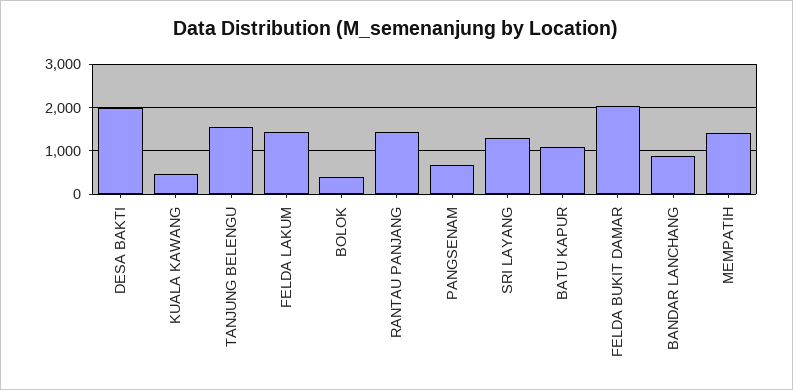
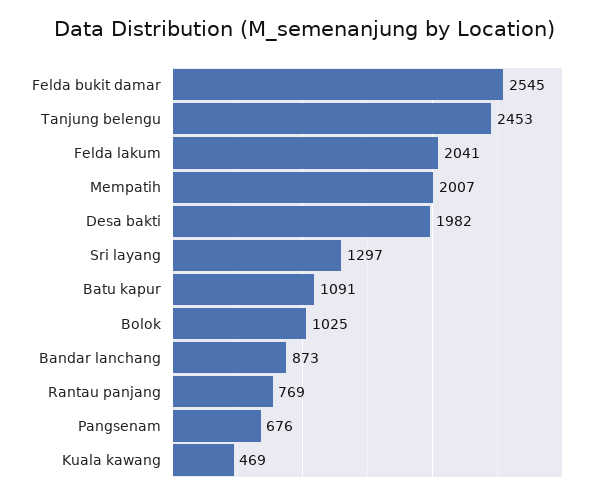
  {
    "DESA BAKTI": 1982,
    "KUALA KAWANG": 469,
-   "TANJUNG BELENGU": 1600,
+   "TANJUNG BELENGU": 2453,
-   "FELDA LAKUM": 1400,
+   "FELDA LAKUM": 2041,
-   "BOLOK": 400,
+   "BOLOK": 1025,
-   "RANTAU PANJANG": 1400,
+   "RANTAU PANJANG": 769,
    "PANGSENAM": 676,
    "SRI LAYANG": 1297,
    "BATU KAPUR": 1091,
-   "FELDA BUKIT DAMAR": 2000,
+   "FELDA BUKIT DAMAR": 2545,
    "BANDAR LANCHANG": 873,
-   "MEMPATIH": 1400
+   "MEMPATIH": 2007
  }

